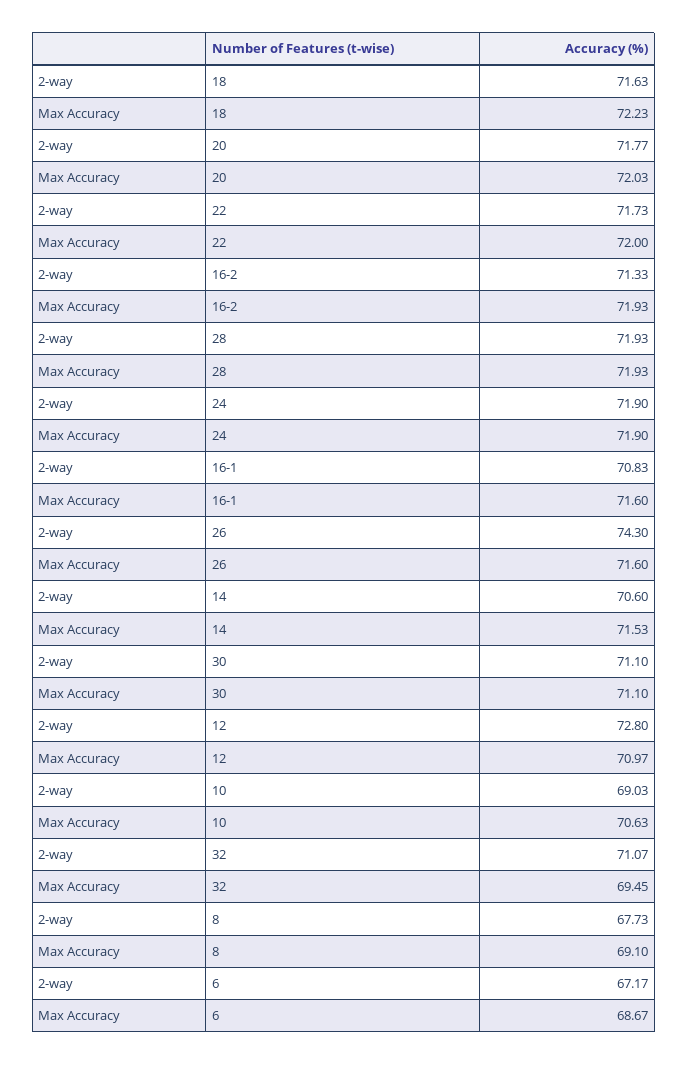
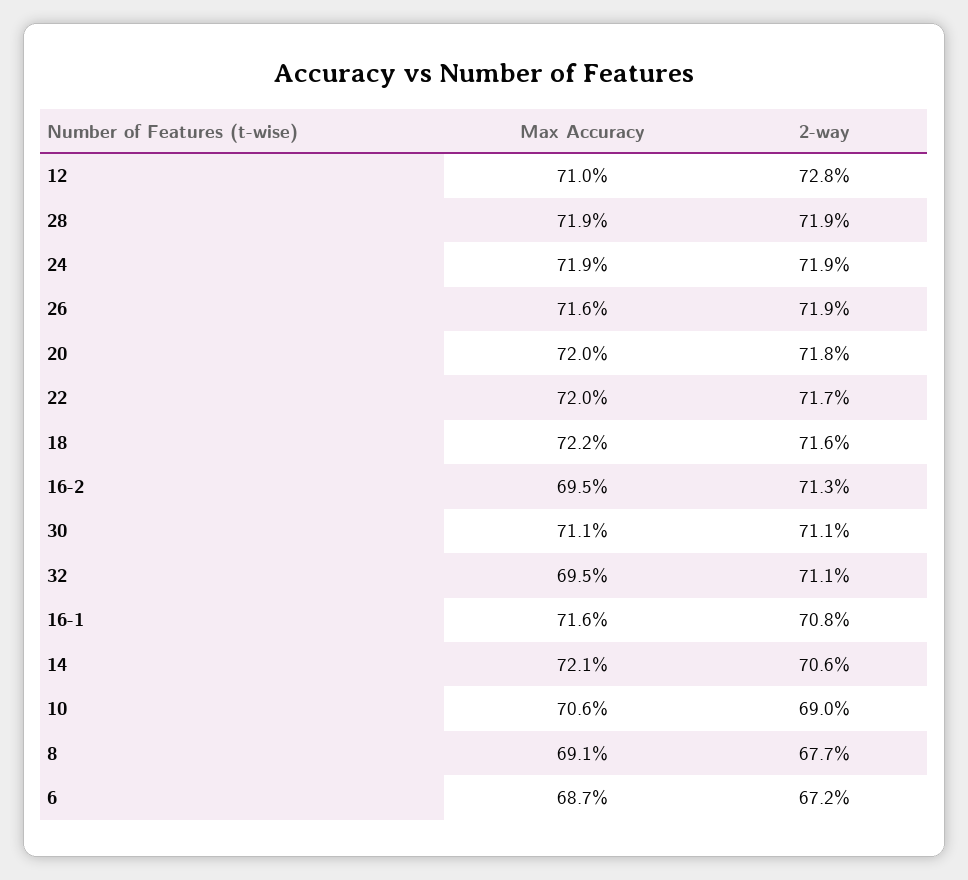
  {
    "2-way": {
      "18": 71.63,
      "20": 71.77,
      "22": 71.73,
      "16-2": 71.33,
      "28": 71.93,
      "24": 71.9,
      "16-1": 70.83,
-     "26": 74.3,
+     "26": 71.9,
      "14": 70.6,
      "30": 71.1,
      "12": 72.8,
      "10": 69.03,
      "32": 71.07,
      "8": 67.73,
      "6": 67.17
    },
    "Max Accuracy": {
      "18": 72.23,
      "20": 72.03,
      "22": 72,
-     "16-2": 71.93,
+     "16-2": 69.5,
      "28": 71.93,
      "24": 71.9,
      "16-1": 71.6,
      "26": 71.6,
-     "14": 71.53,
+     "14": 72.1,
      "30": 71.1,
      "12": 70.97,
      "10": 70.63,
      "32": 69.45,
      "8": 69.1,
      "6": 68.67
    }
  }

